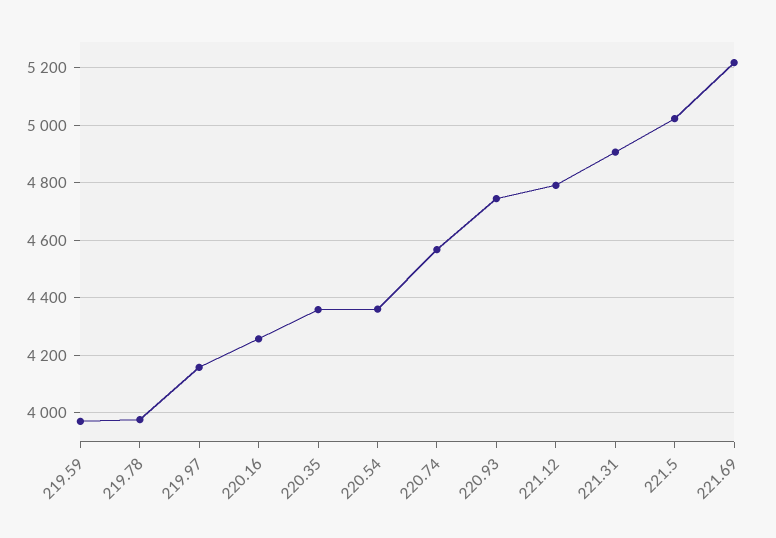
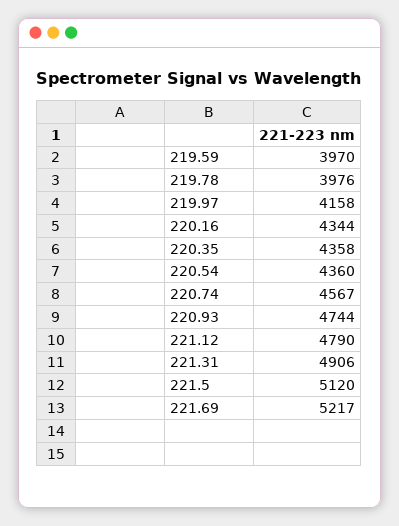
  {
    "219.59": 3970,
    "219.78": 3976,
    "219.97": 4158,
-   "220.16": 4250,
+   "220.16": 4344,
    "220.35": 4358,
    "220.54": 4360,
    "220.74": 4567,
    "220.93": 4744,
    "221.12": 4790,
    "221.31": 4906,
-   "221.5": 5025,
+   "221.5": 5120,
    "221.69": 5217
  }

